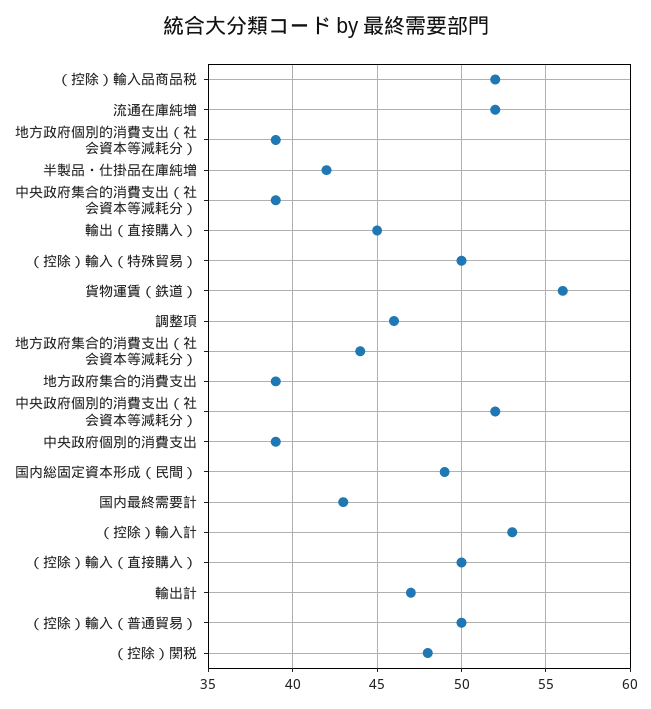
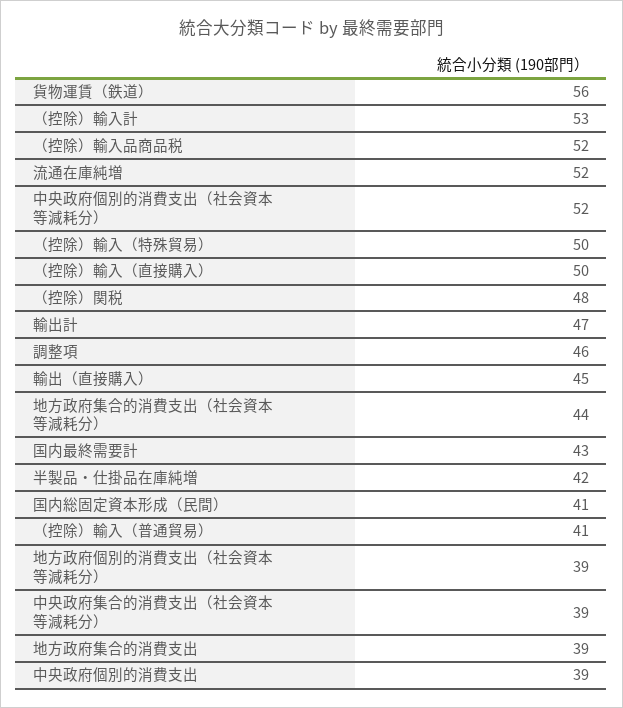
  {
    "（控除）輸入品商品税": 52,
    "流通在庫純増": 52,
    "地方政府個別的消費支出（社会資本等減耗分）": 39,
    "半製品・仕掛品在庫純増": 42,
    "中央政府集合的消費支出（社会資本等減耗分）": 39,
    "輸出（直接購入）": 45,
    "（控除）輸入（特殊貿易）": 50,
    "貨物運賃（鉄道）": 56,
    "調整項": 46,
    "地方政府集合的消費支出（社会資本等減耗分）": 44,
    "地方政府集合的消費支出": 39,
    "中央政府個別的消費支出（社会資本等減耗分）": 52,
    "中央政府個別的消費支出": 39,
-   "国内総固定資本形成（民間）": 49,
+   "国内総固定資本形成（民間）": 41,
    "国内最終需要計": 43,
    "（控除）輸入計": 53,
    "（控除）輸入（直接購入）": 50,
    "輸出計": 47,
-   "（控除）輸入（普通貿易）": 50,
+   "（控除）輸入（普通貿易）": 41,
    "（控除）関税": 48
  }

